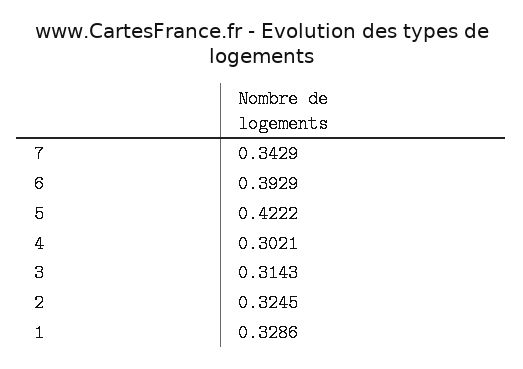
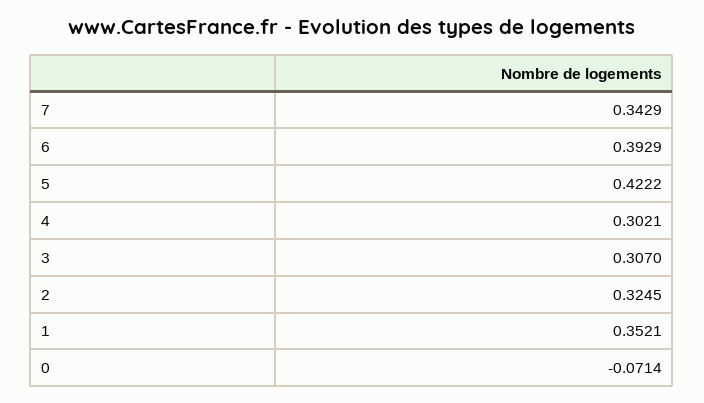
  {
    "7": 0.3429,
    "6": 0.3929,
    "5": 0.4222,
    "4": 0.3021,
-   "3": 0.3143,
+   "3": 0.307,
    "2": 0.3245,
-   "1": 0.3286
+   "1": 0.3521,
+   "0": -0.0714
  }

